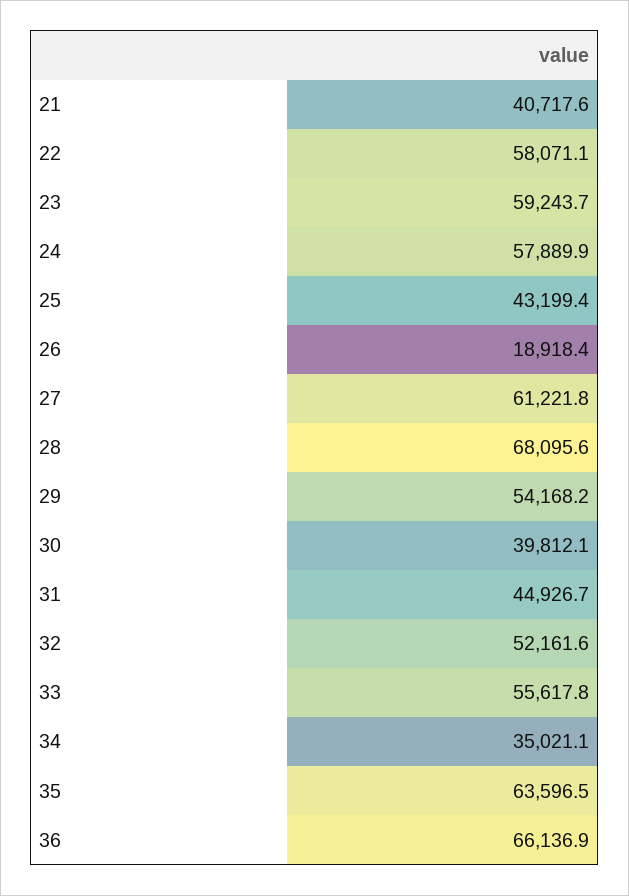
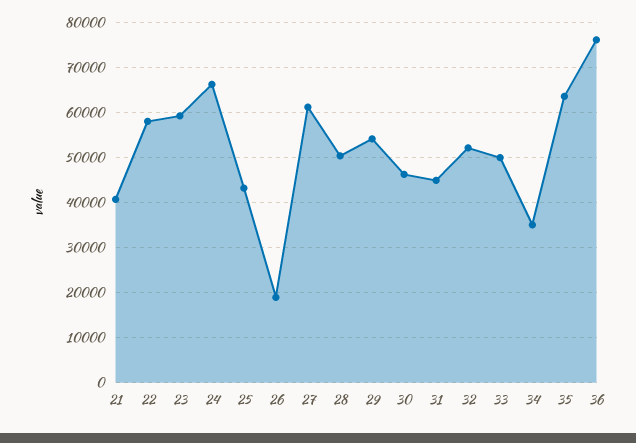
  {
    "21": 40717.6,
    "22": 58071.1,
    "23": 59243.7,
-   "24": 57889.9,
+   "24": 66000,
    "25": 43199.4,
    "26": 18918.4,
    "27": 61221.8,
-   "28": 68095.6,
+   "28": 50000,
    "29": 54168.2,
-   "30": 39812.1,
+   "30": 46000,
    "31": 44926.7,
    "32": 52161.6,
-   "33": 55617.8,
+   "33": 50000,
    "34": 35021.1,
    "35": 63596.5,
-   "36": 66136.9
+   "36": 76000
  }

